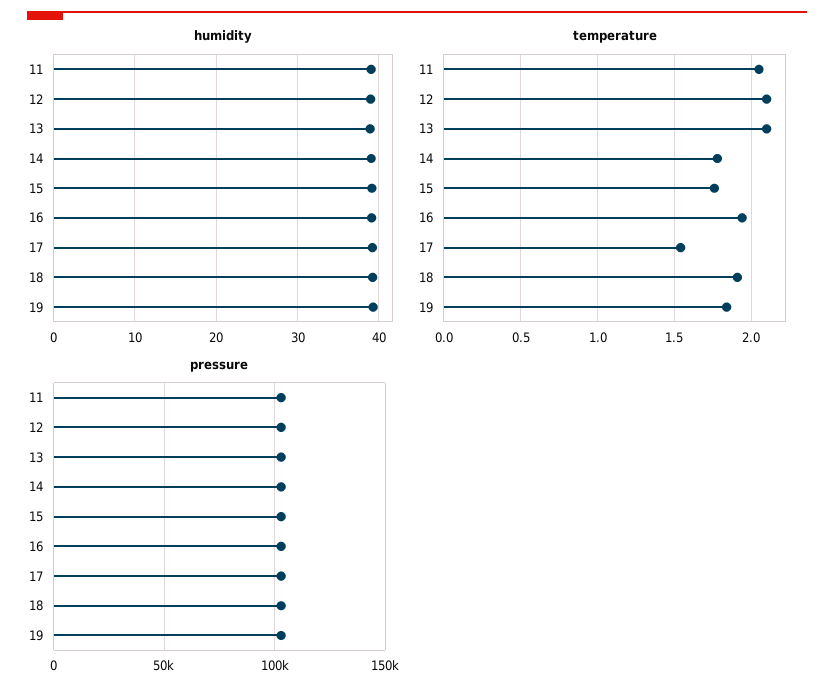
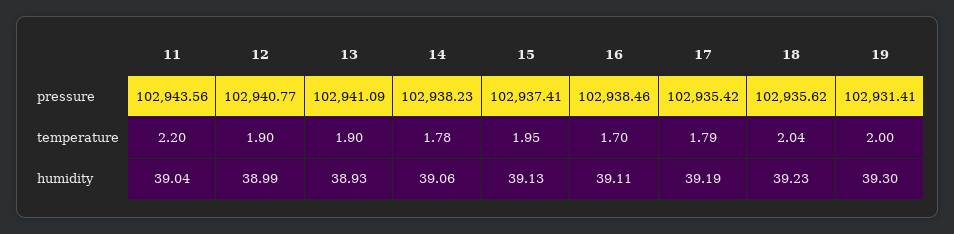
  {
    "humidity": {
      "11": 39.04,
      "12": 38.99,
      "13": 38.93,
      "14": 39.06,
      "15": 39.13,
      "16": 39.11,
      "17": 39.19,
      "18": 39.23,
      "19": 39.3
    },
    "temperature": {
-     "11": 2.05,
+     "11": 2.2,
-     "12": 2.1,
+     "12": 1.9,
-     "13": 2.1,
+     "13": 1.9,
      "14": 1.78,
-     "15": 1.75,
+     "15": 1.95,
-     "16": 1.95,
+     "16": 1.7,
-     "17": 1.55,
+     "17": 1.79,
-     "18": 1.9,
+     "18": 2.04,
-     "19": 1.85
+     "19": 2
    },
    "pressure": {
      "11": 102943.56,
      "12": 102940.77,
      "13": 102941.09,
      "14": 102938.23,
      "15": 102937.41,
      "16": 102938.46,
      "17": 102935.42,
      "18": 102935.62,
      "19": 102931.41
    }
  }

